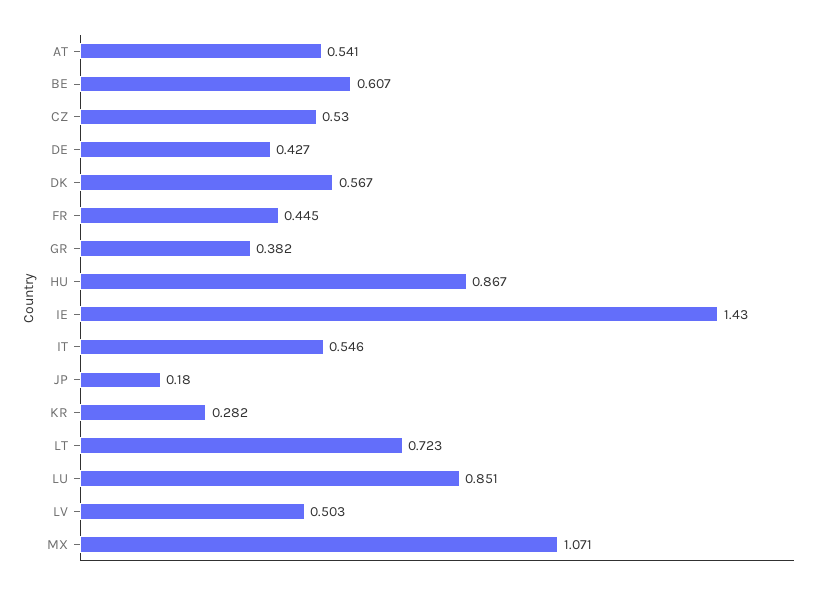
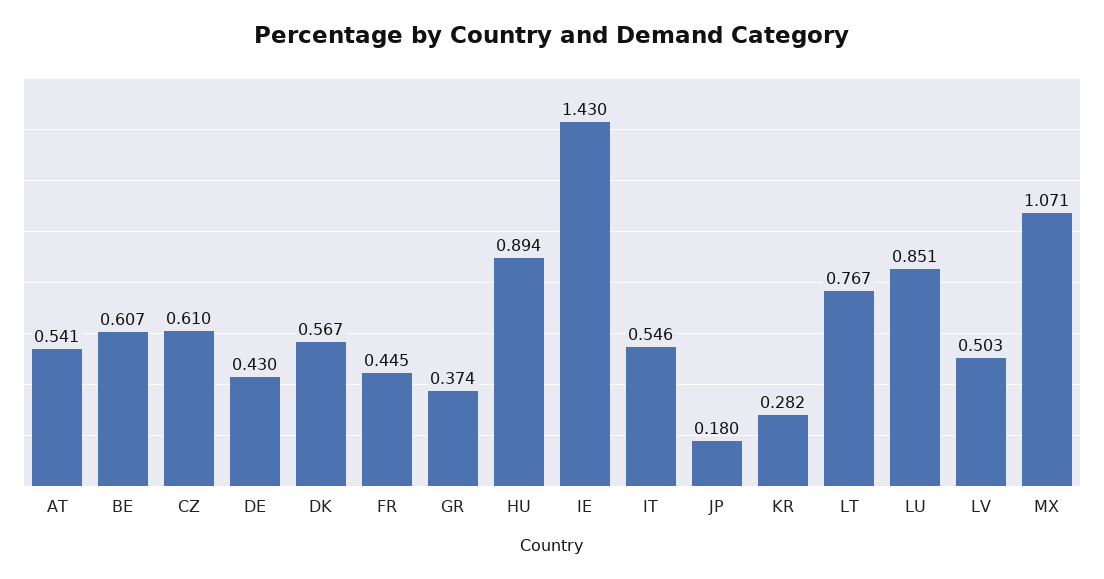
  {
    "AT": 0.541,
    "BE": 0.607,
-   "CZ": 0.53,
+   "CZ": 0.61,
-   "DE": 0.427,
+   "DE": 0.43,
    "DK": 0.567,
    "FR": 0.445,
-   "GR": 0.382,
+   "GR": 0.374,
-   "HU": 0.867,
+   "HU": 0.894,
    "IE": 1.43,
    "IT": 0.546,
    "JP": 0.18,
    "KR": 0.282,
-   "LT": 0.723,
+   "LT": 0.767,
    "LU": 0.851,
    "LV": 0.503,
    "MX": 1.071
  }

